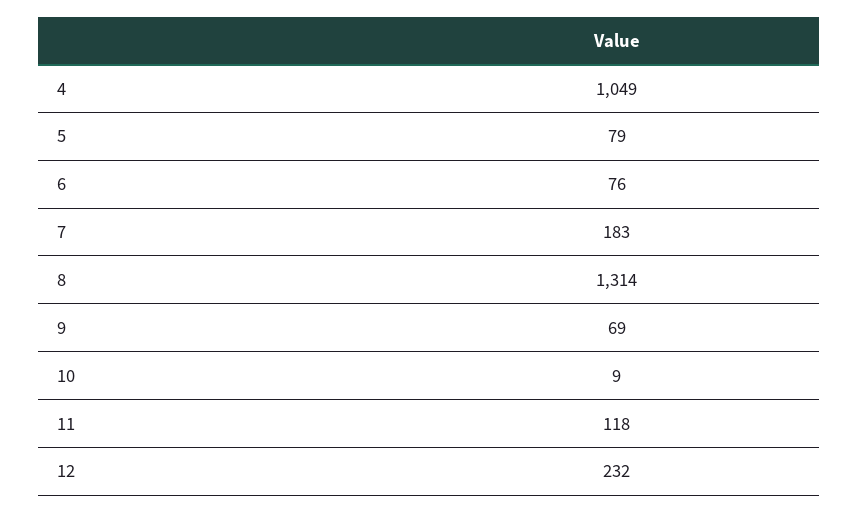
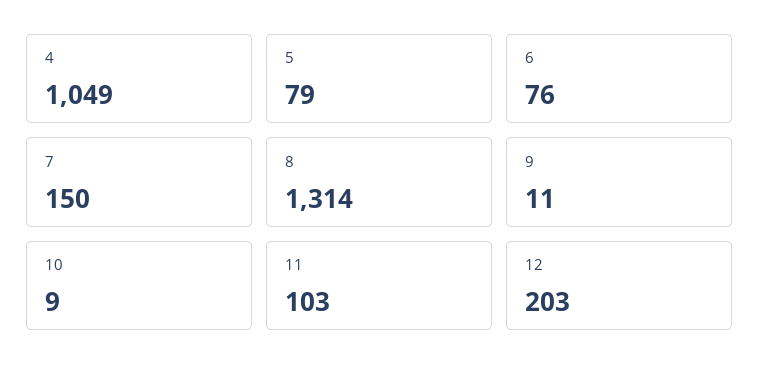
  {
    "4": 1049,
    "5": 79,
    "6": 76,
-   "7": 183,
+   "7": 150,
    "8": 1314,
-   "9": 69,
+   "9": 11,
    "10": 9,
-   "11": 118,
+   "11": 103,
-   "12": 232
+   "12": 203
  }

